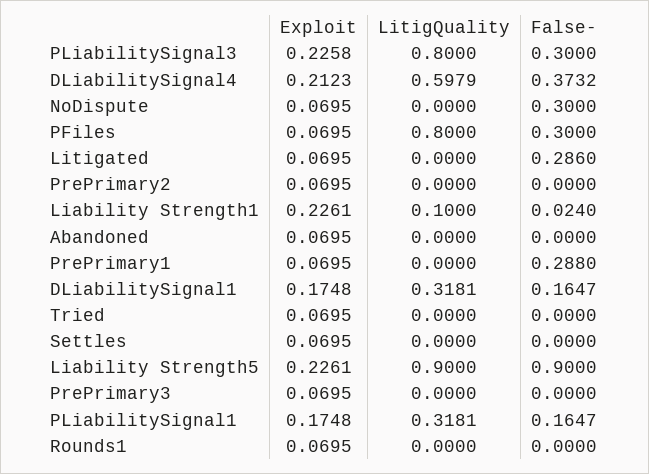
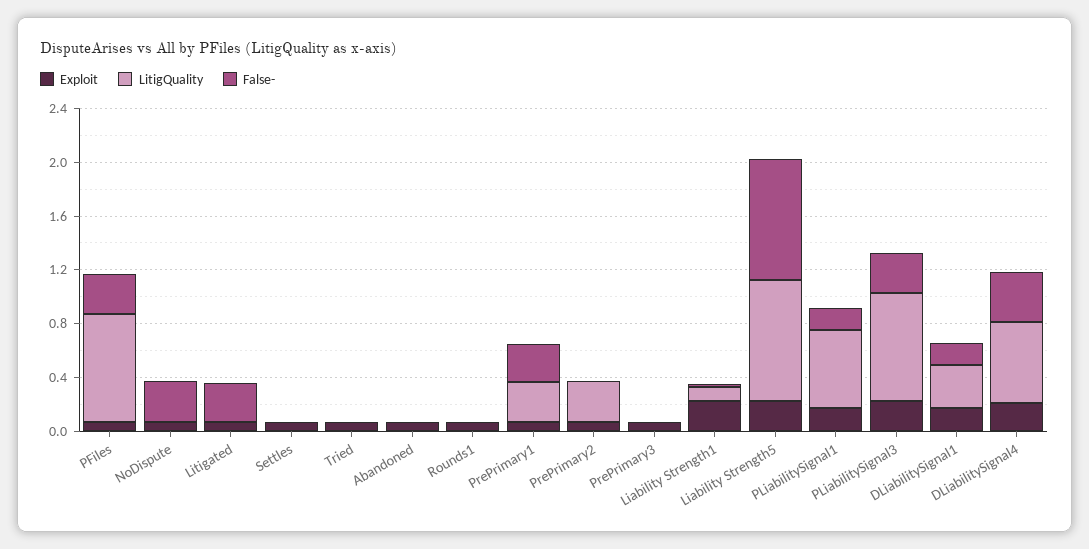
  {
    "Exploit": {
      "PLiabilitySignal3": 0.2258,
      "DLiabilitySignal4": 0.2123,
      "NoDispute": 0.0695,
      "PFiles": 0.0695,
      "Litigated": 0.0695,
      "PrePrimary2": 0.0695,
      "Liability Strength1": 0.2261,
      "Abandoned": 0.0695,
      "PrePrimary1": 0.0695,
      "DLiabilitySignal1": 0.1748,
      "Tried": 0.0695,
      "Settles": 0.0695,
      "Liability Strength5": 0.2261,
      "PrePrimary3": 0.0695,
      "PLiabilitySignal1": 0.1748,
      "Rounds1": 0.0695
    },
    "LitigQuality": {
      "PLiabilitySignal3": 0.8,
      "DLiabilitySignal4": 0.5979,
      "NoDispute": 0,
      "PFiles": 0.8,
      "Litigated": 0,
-     "PrePrimary2": 0,
+     "PrePrimary2": 0.3,
      "Liability Strength1": 0.1,
      "Abandoned": 0,
-     "PrePrimary1": 0,
+     "PrePrimary1": 0.3,
      "DLiabilitySignal1": 0.3181,
      "Tried": 0,
      "Settles": 0,
      "Liability Strength5": 0.9,
      "PrePrimary3": 0,
-     "PLiabilitySignal1": 0.3181,
+     "PLiabilitySignal1": 0.6,
      "Rounds1": 0
    },
    "False-": {
      "PLiabilitySignal3": 0.3,
      "DLiabilitySignal4": 0.3732,
      "NoDispute": 0.3,
      "PFiles": 0.3,
      "Litigated": 0.286,
      "PrePrimary2": 0,
      "Liability Strength1": 0.024,
      "Abandoned": 0,
      "PrePrimary1": 0.288,
      "DLiabilitySignal1": 0.1647,
      "Tried": 0,
      "Settles": 0,
      "Liability Strength5": 0.9,
      "PrePrimary3": 0,
      "PLiabilitySignal1": 0.1647,
      "Rounds1": 0
    }
  }

